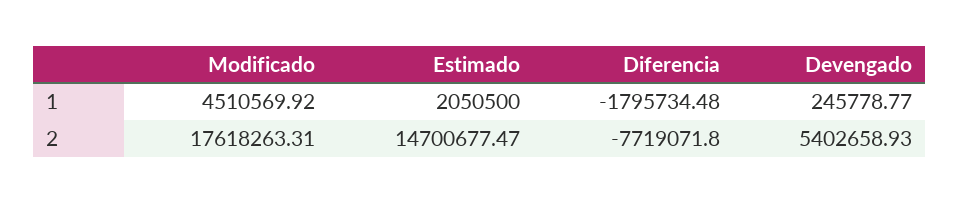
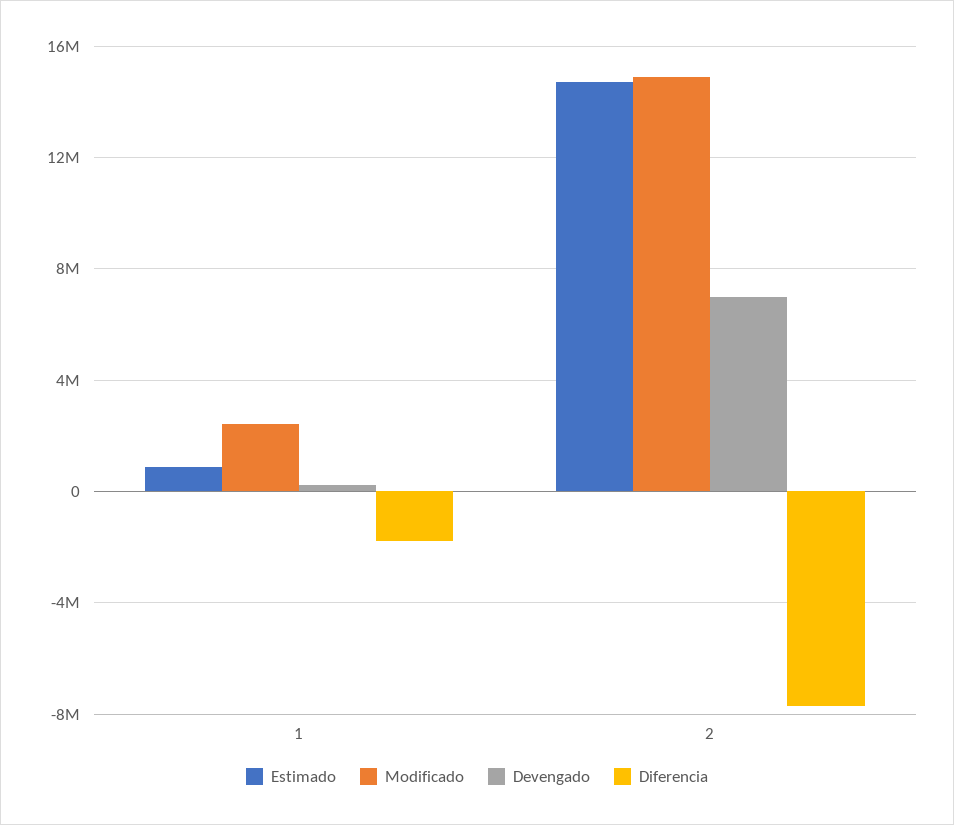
  {
    "Modificado": {
-     "1": 4510569.92,
+     "1": 2500000,
-     "2": 17618263.31
+     "2": 15000000
    },
    "Estimado": {
-     "1": 2050500,
+     "1": 1000000,
      "2": 14700677.47
    },
    "Diferencia": {
      "1": -1795734.48,
      "2": -7719071.8
    },
    "Devengado": {
      "1": 245778.77,
-     "2": 5402658.93
+     "2": 7000000
    }
  }

